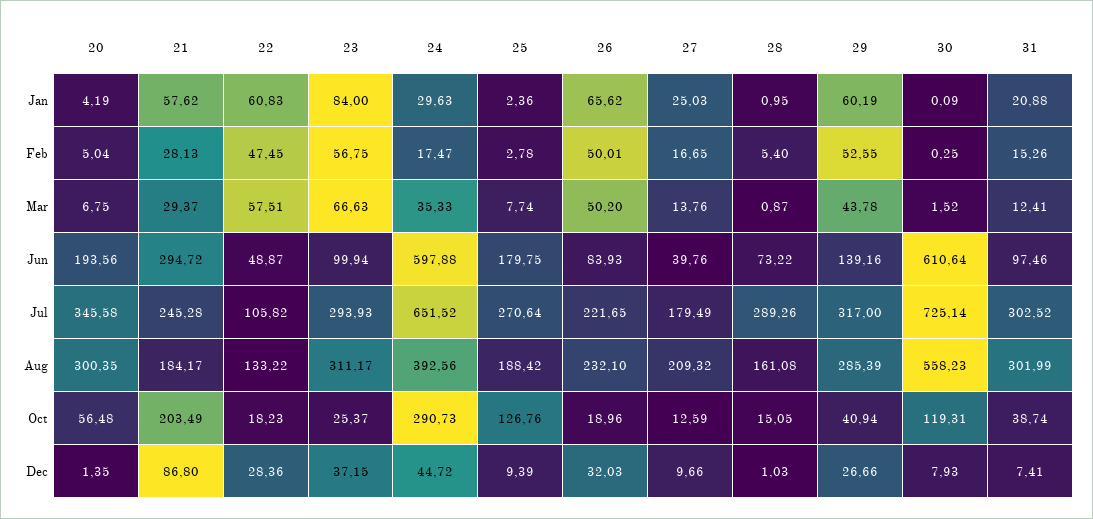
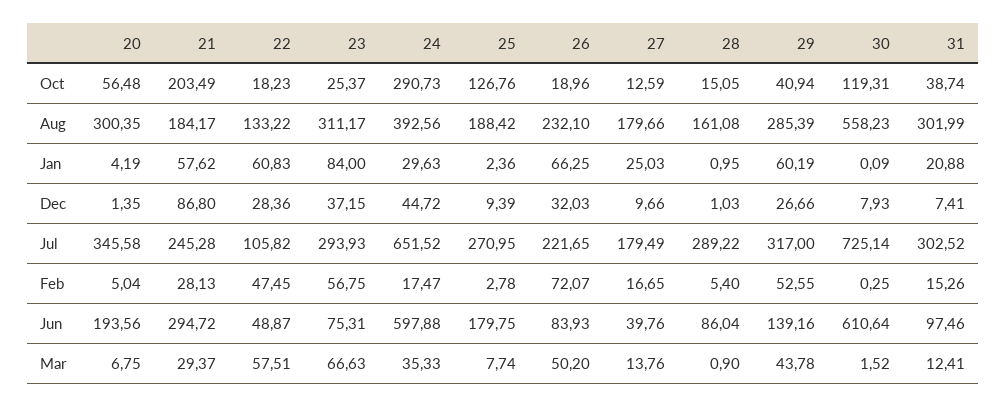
  {
    "20": {
      "Jan": 4.19,
      "Feb": 5.04,
      "Mar": 6.75,
      "Jun": 193.56,
      "Jul": 345.58,
      "Aug": 300.35,
      "Oct": 56.48,
      "Dec": 1.35
    },
    "21": {
      "Jan": 57.62,
      "Feb": 28.13,
      "Mar": 29.37,
      "Jun": 294.72,
      "Jul": 245.28,
      "Aug": 184.17,
      "Oct": 203.49,
      "Dec": 86.8
    },
    "22": {
      "Jan": 60.83,
      "Feb": 47.45,
      "Mar": 57.51,
      "Jun": 48.87,
      "Jul": 105.82,
      "Aug": 133.22,
      "Oct": 18.23,
      "Dec": 28.36
    },
    "23": {
      "Jan": 84,
      "Feb": 56.75,
      "Mar": 66.63,
-     "Jun": 99.94,
+     "Jun": 75.31,
      "Jul": 293.93,
      "Aug": 311.17,
      "Oct": 25.37,
      "Dec": 37.15
    },
    "24": {
      "Jan": 29.63,
      "Feb": 17.47,
      "Mar": 35.33,
      "Jun": 597.88,
      "Jul": 651.52,
      "Aug": 392.56,
      "Oct": 290.73,
      "Dec": 44.72
    },
    "25": {
      "Jan": 2.36,
      "Feb": 2.78,
      "Mar": 7.74,
      "Jun": 179.75,
-     "Jul": 270.64,
+     "Jul": 270.95,
      "Aug": 188.42,
      "Oct": 126.76,
      "Dec": 9.39
    },
    "26": {
-     "Jan": 65.62,
+     "Jan": 66.25,
-     "Feb": 50.01,
+     "Feb": 72.07,
      "Mar": 50.2,
      "Jun": 83.93,
      "Jul": 221.65,
      "Aug": 232.1,
      "Oct": 18.96,
      "Dec": 32.03
    },
    "27": {
      "Jan": 25.03,
      "Feb": 16.65,
      "Mar": 13.76,
      "Jun": 39.76,
      "Jul": 179.49,
-     "Aug": 209.32,
+     "Aug": 179.66,
      "Oct": 12.59,
      "Dec": 9.66
    },
    "28": {
      "Jan": 0.95,
      "Feb": 5.4,
-     "Mar": 0.87,
+     "Mar": 0.9,
-     "Jun": 73.22,
+     "Jun": 86.04,
-     "Jul": 289.26,
+     "Jul": 289.22,
      "Aug": 161.08,
      "Oct": 15.05,
      "Dec": 1.03
    },
    "29": {
      "Jan": 60.19,
      "Feb": 52.55,
      "Mar": 43.78,
      "Jun": 139.16,
      "Jul": 317,
      "Aug": 285.39,
      "Oct": 40.94,
      "Dec": 26.66
    },
    "30": {
      "Jan": 0.09,
      "Feb": 0.25,
      "Mar": 1.52,
      "Jun": 610.64,
      "Jul": 725.14,
      "Aug": 558.23,
      "Oct": 119.31,
      "Dec": 7.93
    },
    "31": {
      "Jan": 20.88,
      "Feb": 15.26,
      "Mar": 12.41,
      "Jun": 97.46,
      "Jul": 302.52,
      "Aug": 301.99,
      "Oct": 38.74,
      "Dec": 7.41
    }
  }

